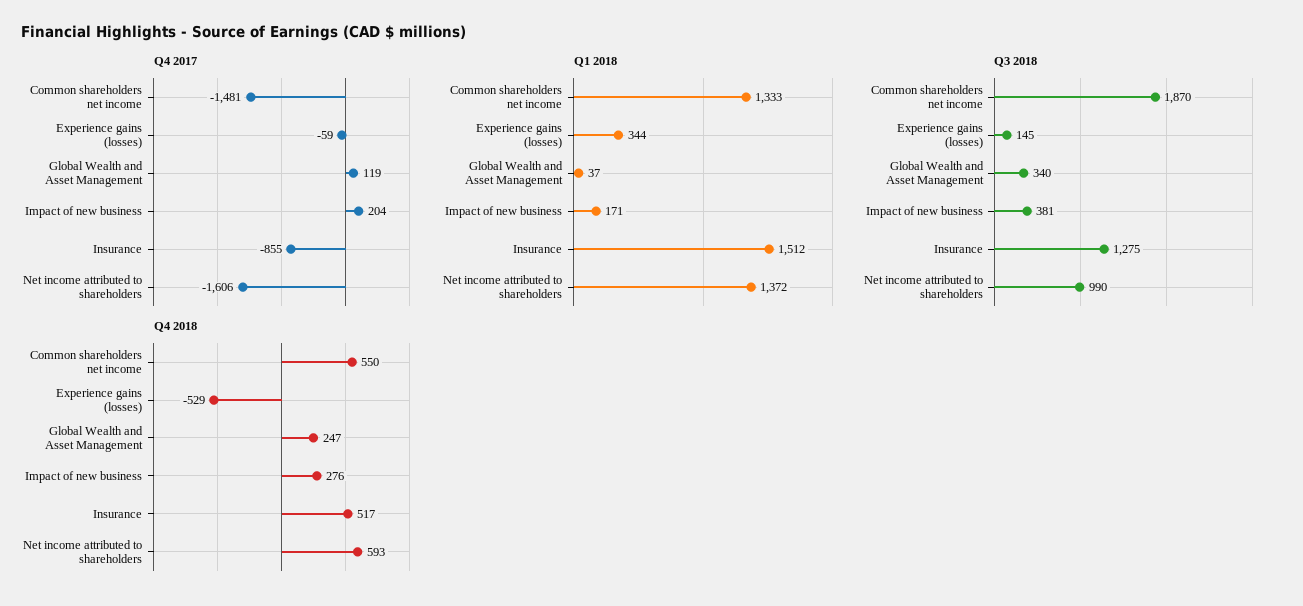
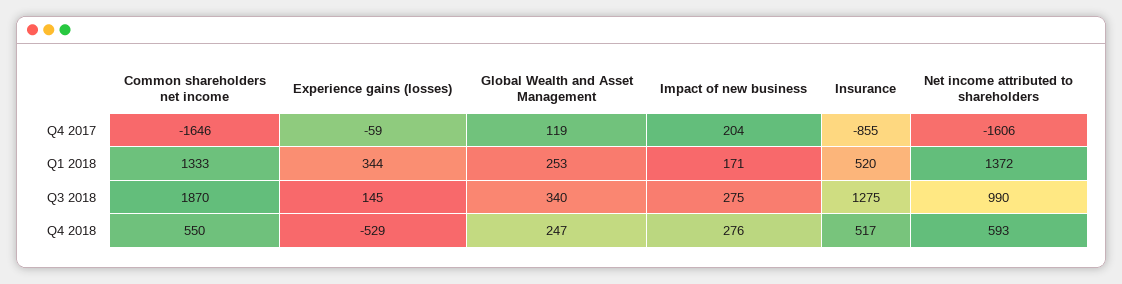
  {
    "Q4 2017": {
-     "Common shareholders net income": -1481,
+     "Common shareholders net income": -1646,
      "Experience gains (losses)": -59,
      "Global Wealth and Asset Management": 119,
      "Impact of new business": 204,
      "Insurance": -855,
      "Net income attributed to shareholders": -1606
    },
    "Q1 2018": {
      "Common shareholders net income": 1333,
      "Experience gains (losses)": 344,
-     "Global Wealth and Asset Management": 37,
+     "Global Wealth and Asset Management": 253,
      "Impact of new business": 171,
-     "Insurance": 1512,
+     "Insurance": 520,
      "Net income attributed to shareholders": 1372
    },
    "Q3 2018": {
      "Common shareholders net income": 1870,
      "Experience gains (losses)": 145,
      "Global Wealth and Asset Management": 340,
-     "Impact of new business": 381,
+     "Impact of new business": 275,
      "Insurance": 1275,
      "Net income attributed to shareholders": 990
    },
    "Q4 2018": {
      "Common shareholders net income": 550,
      "Experience gains (losses)": -529,
      "Global Wealth and Asset Management": 247,
      "Impact of new business": 276,
      "Insurance": 517,
      "Net income attributed to shareholders": 593
    }
  }

